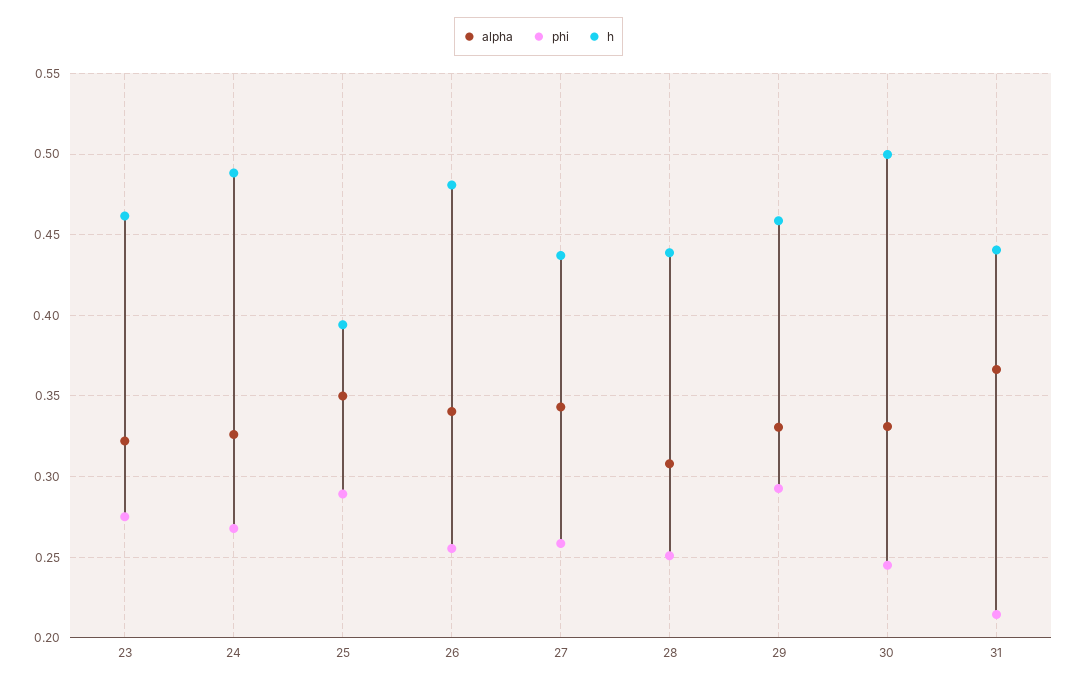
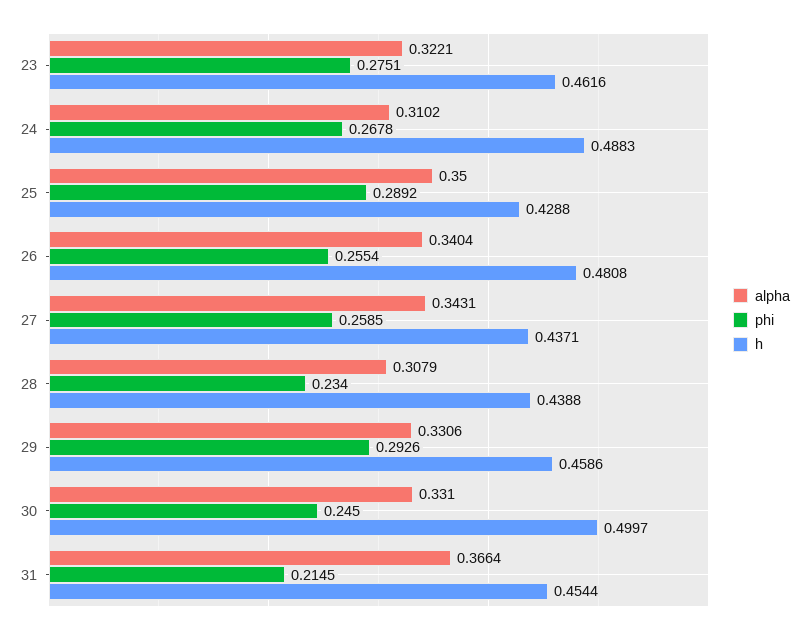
  {
    "alpha": {
      "23": 0.3221,
-     "24": 0.325,
+     "24": 0.3102,
      "25": 0.35,
      "26": 0.3404,
      "27": 0.3431,
      "28": 0.3079,
      "29": 0.3306,
      "30": 0.331,
      "31": 0.3664
    },
    "phi": {
      "23": 0.2751,
      "24": 0.2678,
      "25": 0.2892,
      "26": 0.2554,
      "27": 0.2585,
-     "28": 0.25,
+     "28": 0.234,
      "29": 0.2926,
      "30": 0.245,
      "31": 0.2145
    },
    "h": {
      "23": 0.4616,
      "24": 0.4883,
-     "25": 0.395,
+     "25": 0.4288,
      "26": 0.4808,
      "27": 0.4371,
      "28": 0.4388,
      "29": 0.4586,
      "30": 0.4997,
-     "31": 0.44
+     "31": 0.4544
    }
  }

